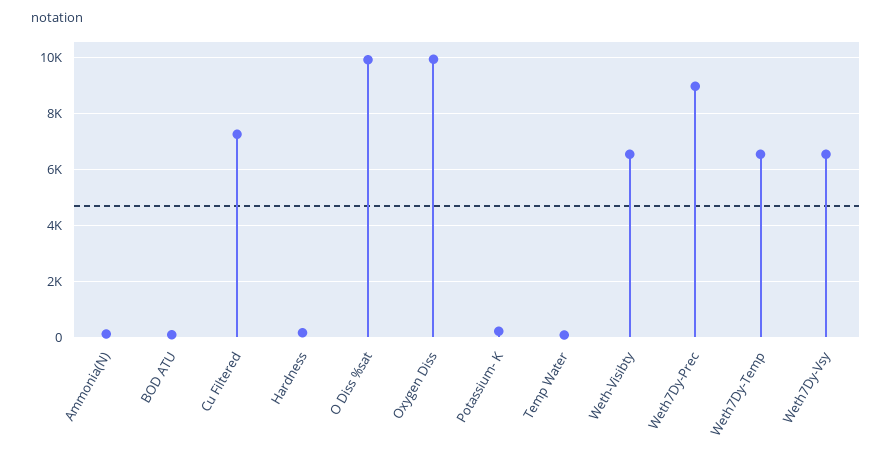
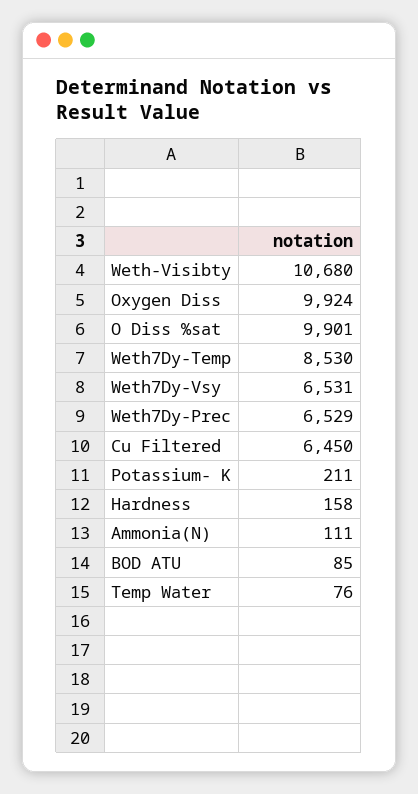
  {
    "Ammonia(N)": 111,
    "BOD ATU": 85,
-   "Cu Filtered": 7250,
+   "Cu Filtered": 6450,
    "Hardness": 158,
    "O Diss %sat": 9901,
    "Oxygen Diss": 9924,
    "Potassium- K": 211,
    "Temp Water": 76,
-   "Weth-Visibty": 6500,
+   "Weth-Visibty": 10680,
-   "Weth7Dy-Prec": 9000,
+   "Weth7Dy-Prec": 6529,
-   "Weth7Dy-Temp": 6500,
+   "Weth7Dy-Temp": 8530,
    "Weth7Dy-Vsy": 6531
  }

